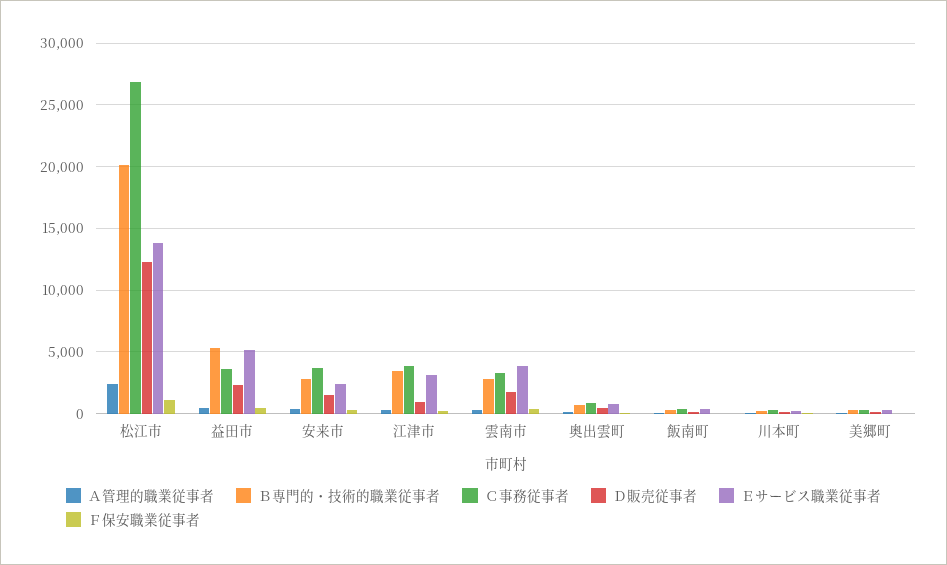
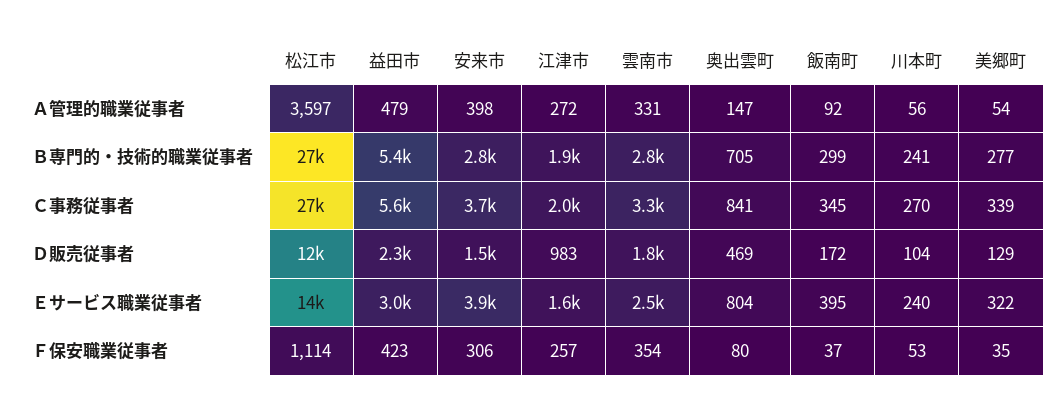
  {
    "Ａ管理的職業従事者": {
-     "松江市": 2500,
+     "松江市": 3597,
      "益田市": 479,
      "安来市": 398,
      "江津市": 272,
      "雲南市": 331,
      "奥出雲町": 147,
      "飯南町": 92,
      "川本町": 56,
      "美郷町": 54
    },
    "Ｂ専門的・技術的職業従事者": {
-     "松江市": 20000,
+     "松江市": 27000,
      "益田市": 5400,
      "安来市": 2800,
-     "江津市": 3500,
+     "江津市": 1900,
      "雲南市": 2800,
      "奥出雲町": 705,
      "飯南町": 299,
      "川本町": 241,
      "美郷町": 277
    },
    "Ｃ事務従事者": {
      "松江市": 27000,
-     "益田市": 3500,
+     "益田市": 5600,
      "安来市": 3700,
-     "江津市": 4000,
+     "江津市": 2000,
      "雲南市": 3300,
      "奥出雲町": 841,
      "飯南町": 345,
      "川本町": 270,
      "美郷町": 339
    },
    "Ｄ販売従事者": {
      "松江市": 12000,
      "益田市": 2300,
      "安来市": 1500,
      "江津市": 983,
      "雲南市": 1800,
      "奥出雲町": 469,
      "飯南町": 172,
      "川本町": 104,
      "美郷町": 129
    },
    "Ｅサービス職業従事者": {
      "松江市": 14000,
-     "益田市": 5000,
+     "益田市": 3000,
-     "安来市": 2500,
+     "安来市": 3900,
-     "江津市": 3000,
+     "江津市": 1600,
-     "雲南市": 4000,
+     "雲南市": 2500,
      "奥出雲町": 804,
      "飯南町": 395,
      "川本町": 240,
      "美郷町": 322
    },
    "Ｆ保安職業従事者": {
      "松江市": 1114,
      "益田市": 423,
      "安来市": 306,
      "江津市": 257,
      "雲南市": 354,
      "奥出雲町": 80,
      "飯南町": 37,
      "川本町": 53,
      "美郷町": 35
    }
  }

